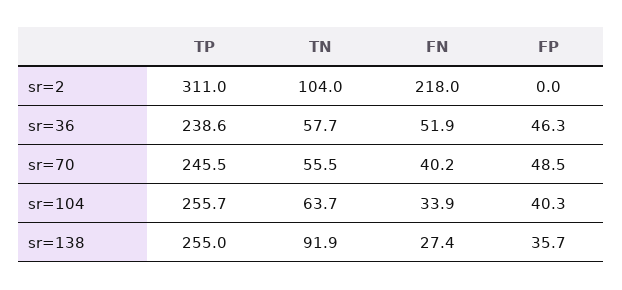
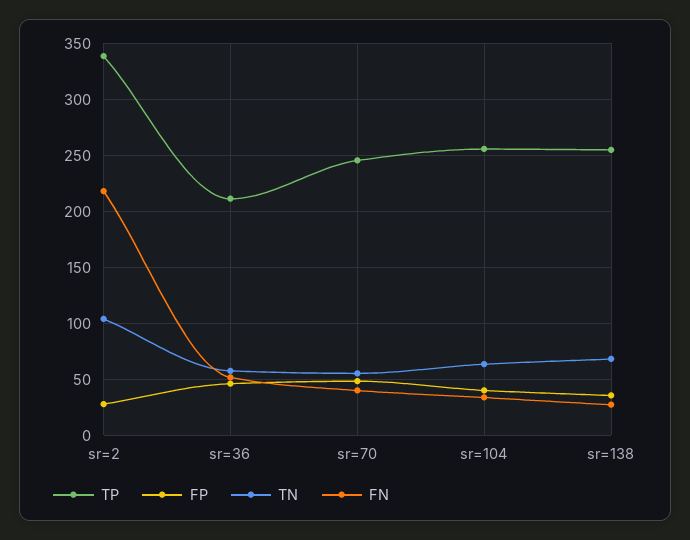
  {
    "TP": {
-     "sr=2": 311,
+     "sr=2": 340,
-     "sr=36": 238.6,
+     "sr=36": 210,
      "sr=70": 245.5,
      "sr=104": 255.7,
      "sr=138": 255
    },
    "TN": {
      "sr=2": 104,
      "sr=36": 57.7,
      "sr=70": 55.5,
      "sr=104": 63.7,
-     "sr=138": 91.9
+     "sr=138": 70
    },
    "FN": {
      "sr=2": 218,
      "sr=36": 51.9,
      "sr=70": 40.2,
      "sr=104": 33.9,
      "sr=138": 27.4
    },
    "FP": {
-     "sr=2": 0,
+     "sr=2": 30,
      "sr=36": 46.3,
      "sr=70": 48.5,
      "sr=104": 40.3,
      "sr=138": 35.7
    }
  }

